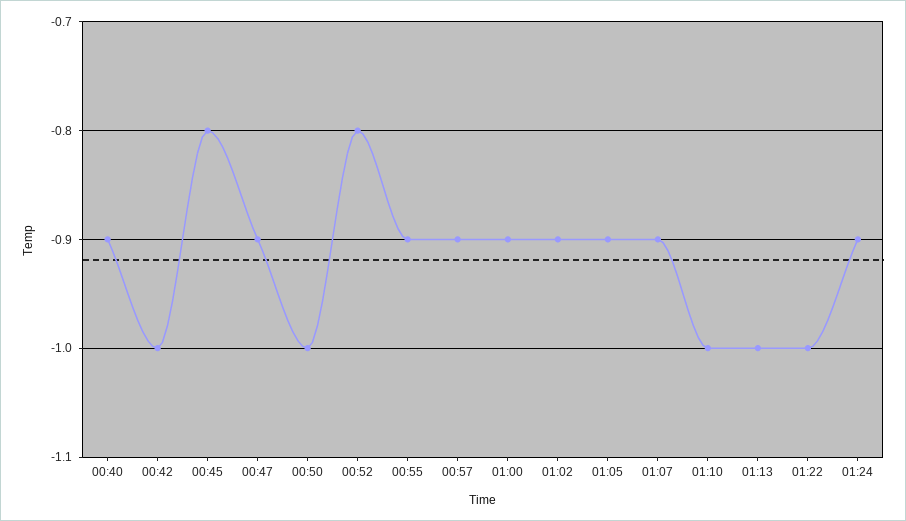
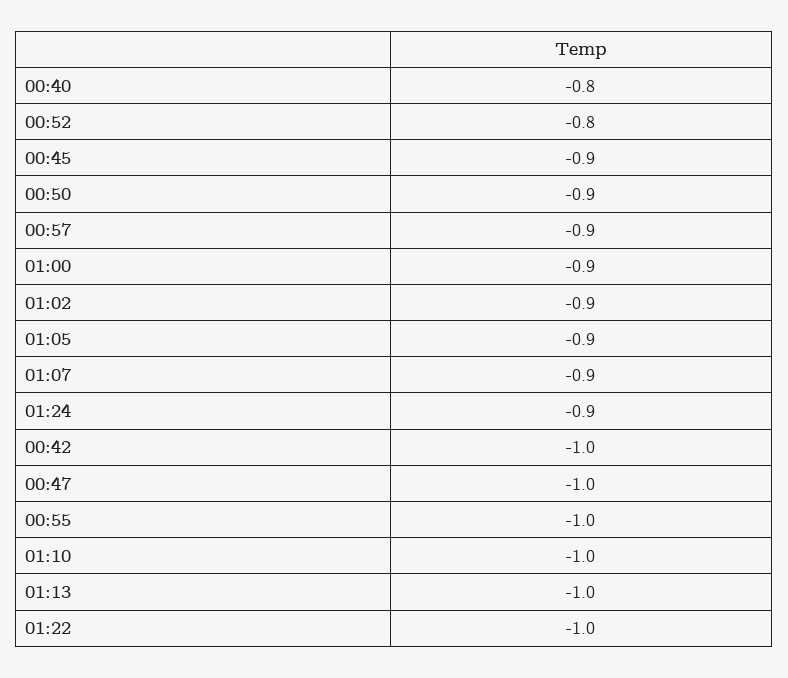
  {
-   "00:40": -0.9,
+   "00:40": -0.8,
    "00:42": -1,
-   "00:45": -0.8,
+   "00:45": -0.9,
-   "00:47": -0.9,
+   "00:47": -1,
-   "00:50": -1,
+   "00:50": -0.9,
    "00:52": -0.8,
-   "00:55": -0.9,
+   "00:55": -1,
    "00:57": -0.9,
    "01:00": -0.9,
    "01:02": -0.9,
    "01:05": -0.9,
    "01:07": -0.9,
    "01:10": -1,
    "01:13": -1,
    "01:22": -1,
    "01:24": -0.9
  }

